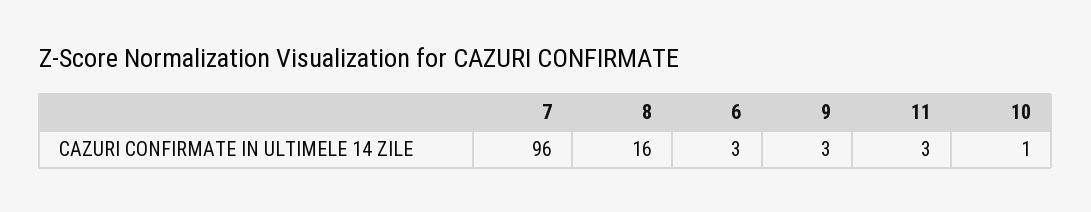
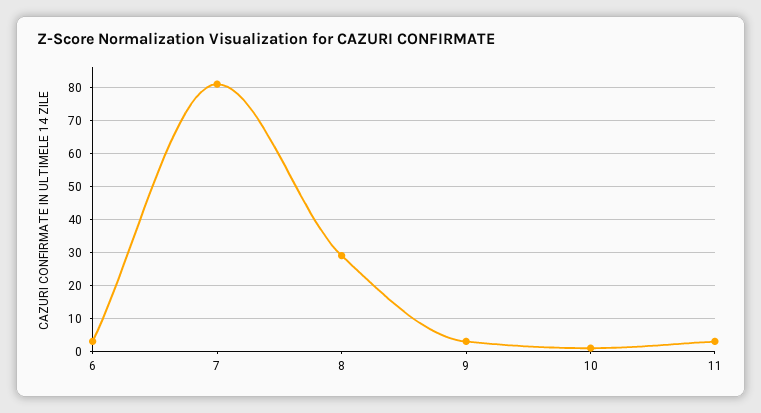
  {
-   "7": 96,
+   "7": 80,
-   "8": 16,
+   "8": 30,
    "6": 3,
    "9": 3,
    "11": 3,
    "10": 1
  }

